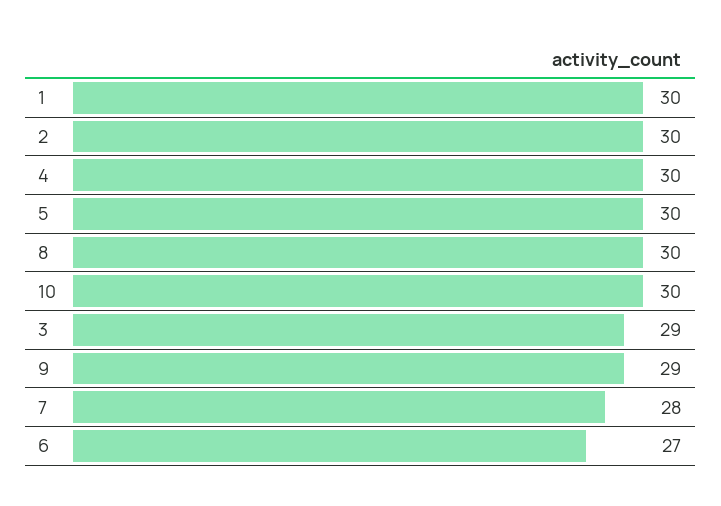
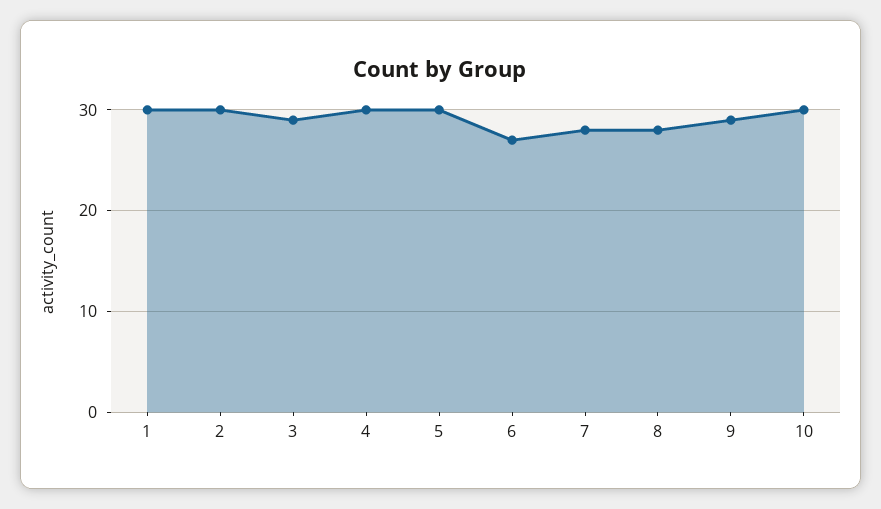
  {
    "1": 30,
    "2": 30,
    "4": 30,
    "5": 30,
-   "8": 30,
+   "8": 28,
    "10": 30,
    "3": 29,
    "9": 29,
    "7": 28,
    "6": 27
  }

